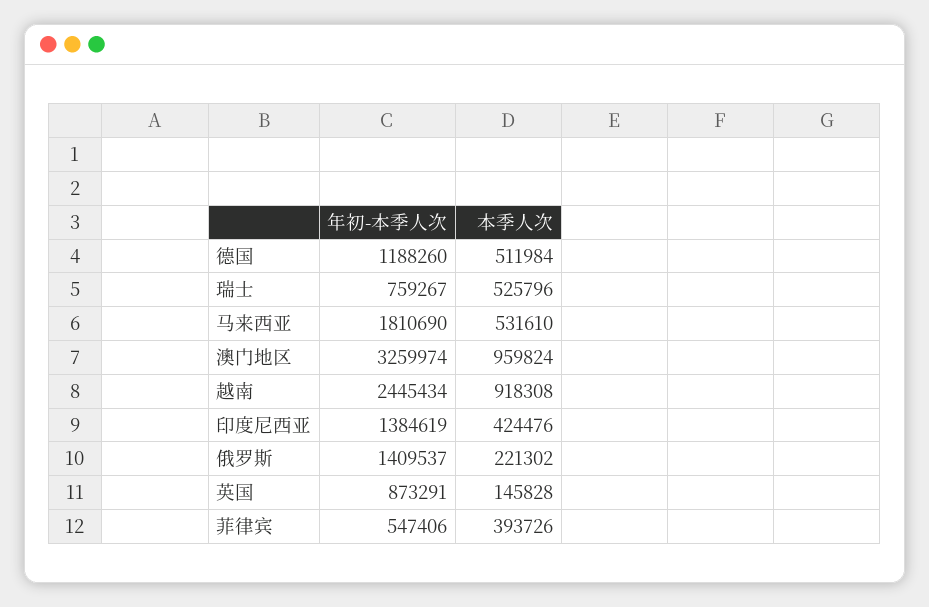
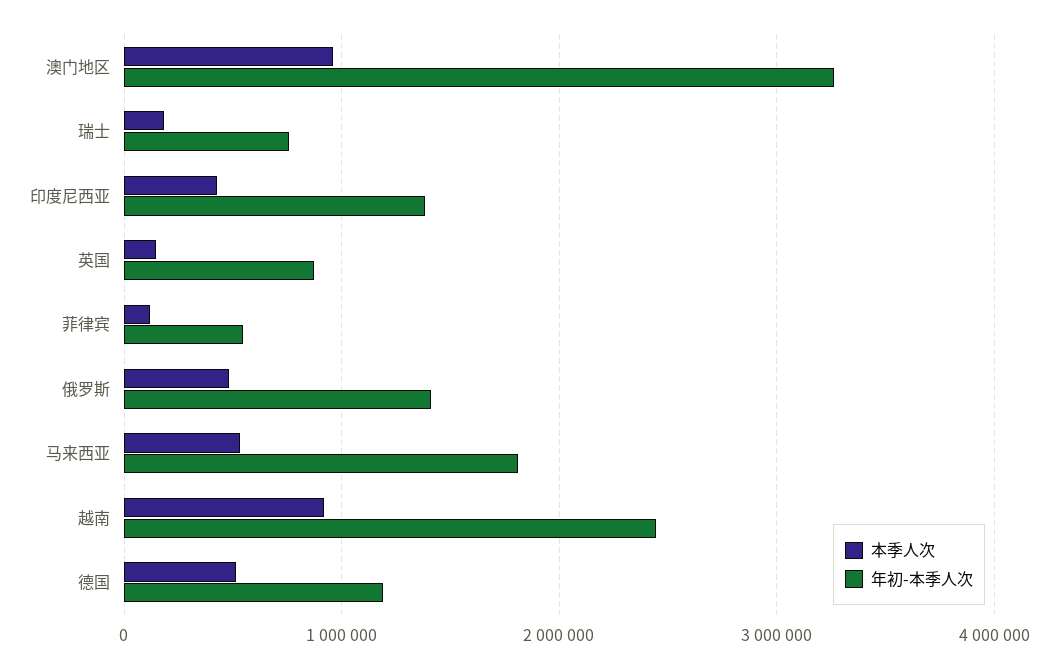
  {
    "年初-本季人次": {
      "德国": 1188260,
      "瑞士": 759267,
      "马来西亚": 1810690,
      "澳门地区": 3259974,
      "越南": 2445434,
      "印度尼西亚": 1384619,
      "俄罗斯": 1409537,
      "英国": 873291,
      "菲律宾": 547406
    },
    "本季人次": {
      "德国": 511984,
-     "瑞士": 525796,
+     "瑞士": 200000,
      "马来西亚": 531610,
      "澳门地区": 959824,
      "越南": 918308,
      "印度尼西亚": 424476,
-     "俄罗斯": 221302,
+     "俄罗斯": 500000,
      "英国": 145828,
-     "菲律宾": 393726
+     "菲律宾": 100000
    }
  }

